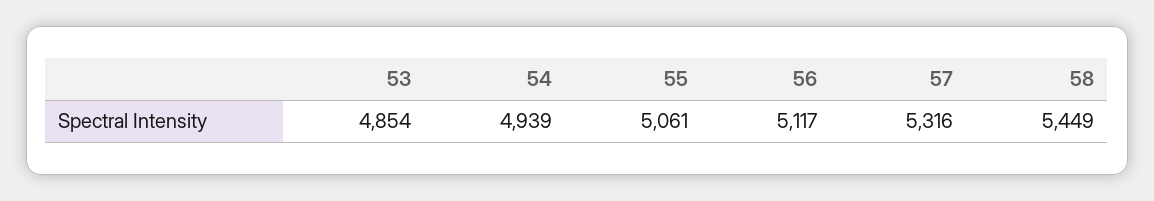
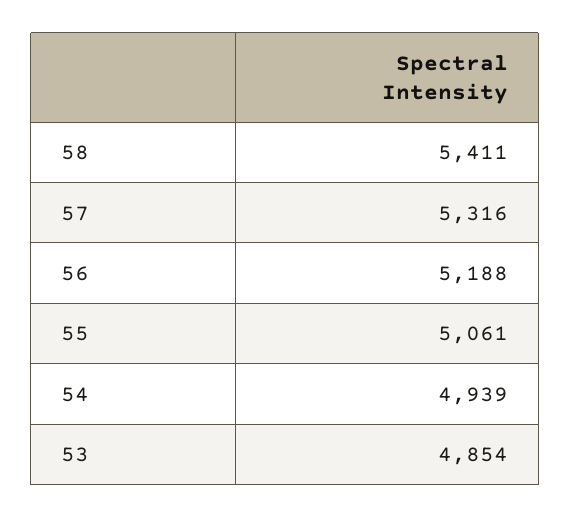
  {
    "53": 4854,
    "54": 4939,
    "55": 5061,
-   "56": 5117,
+   "56": 5188,
    "57": 5316,
-   "58": 5449
+   "58": 5411
  }

